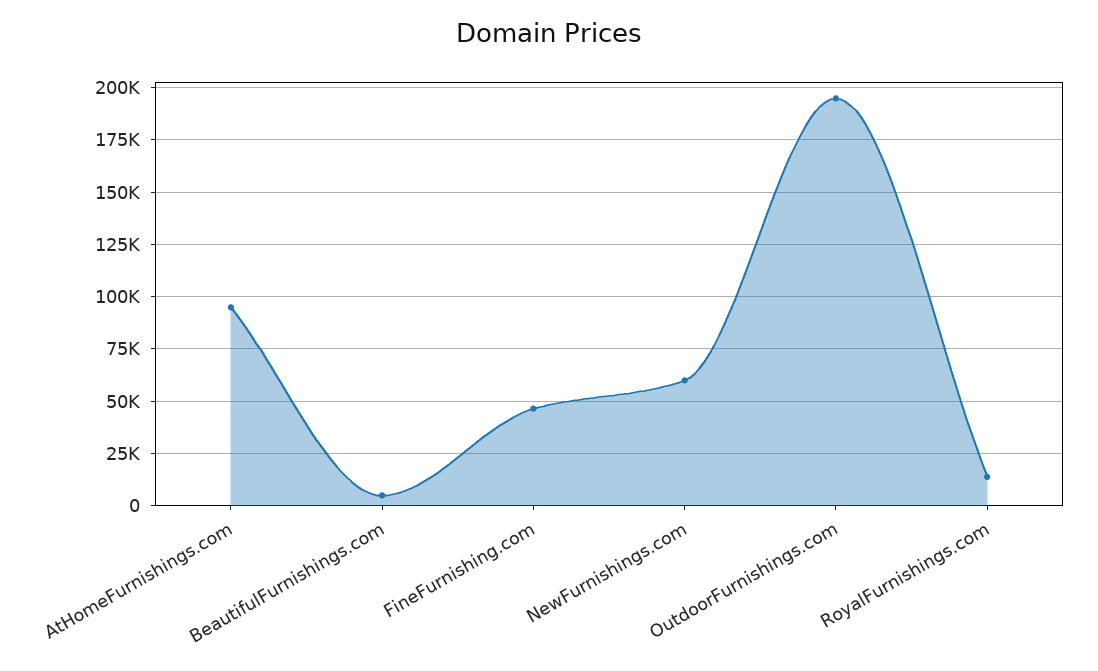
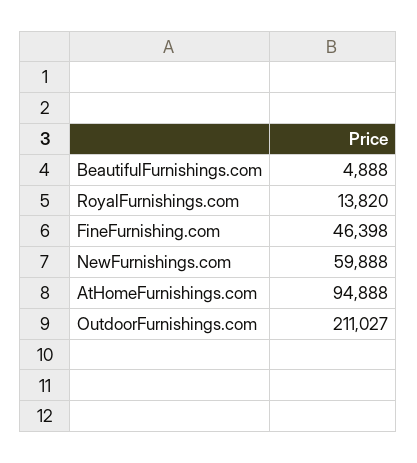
  {
    "AtHomeFurnishings.com": 94888,
    "BeautifulFurnishings.com": 4888,
    "FineFurnishing.com": 46398,
    "NewFurnishings.com": 59888,
-   "OutdoorFurnishings.com": 195000,
+   "OutdoorFurnishings.com": 211027,
    "RoyalFurnishings.com": 13820
  }

